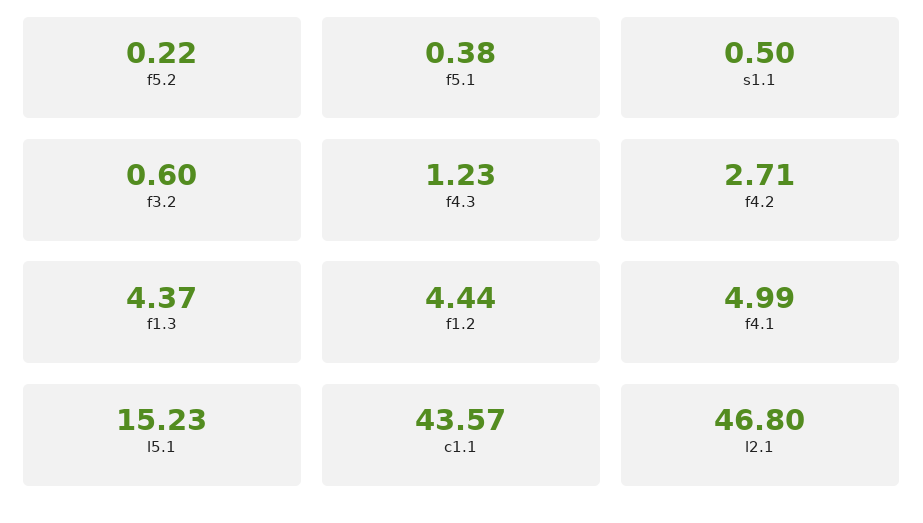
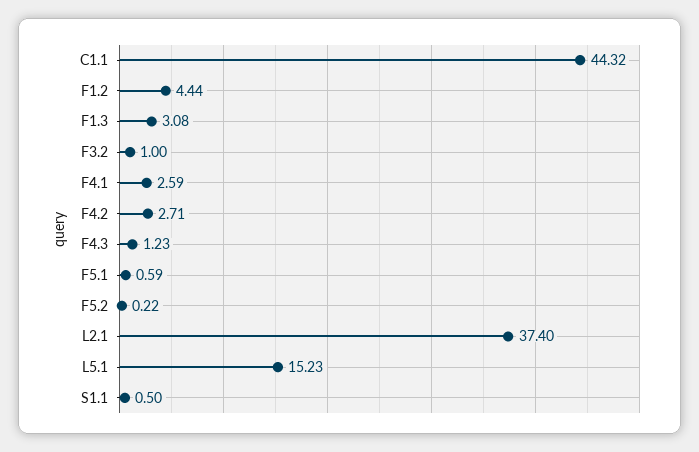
  {
    "f5.2": 0.22,
-   "f5.1": 0.38,
+   "f5.1": 0.59,
    "s1.1": 0.5,
-   "f3.2": 0.6,
+   "f3.2": 1,
    "f4.3": 1.23,
    "f4.2": 2.71,
-   "f1.3": 4.37,
+   "f1.3": 3.08,
    "f1.2": 4.44,
-   "f4.1": 4.99,
+   "f4.1": 2.59,
    "l5.1": 15.23,
-   "c1.1": 43.57,
+   "c1.1": 44.32,
-   "l2.1": 46.8
+   "l2.1": 37.4
  }

